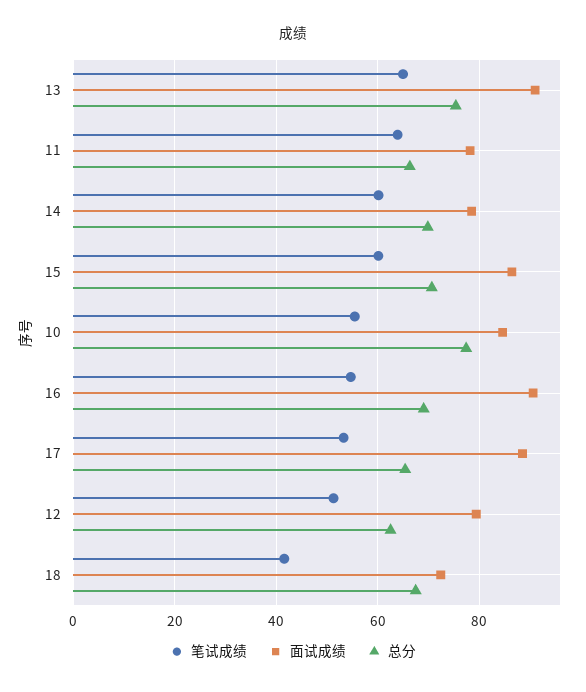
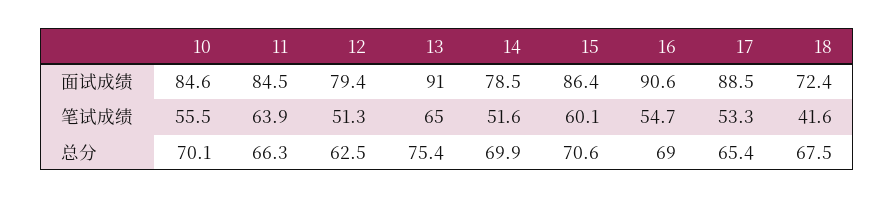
  {
    "笔试成绩": {
      "13": 65,
      "11": 63.9,
-     "14": 60,
+     "14": 51.6,
      "15": 60.1,
      "10": 55.5,
      "16": 54.7,
      "17": 53.3,
      "12": 51.3,
      "18": 41.6
    },
    "面试成绩": {
      "13": 91,
-     "11": 78,
+     "11": 84.5,
      "14": 78.5,
      "15": 86.4,
      "10": 84.6,
      "16": 90.6,
      "17": 88.5,
      "12": 79.4,
      "18": 72.4
    },
    "总分": {
      "13": 75.4,
      "11": 66.3,
      "14": 69.9,
      "15": 70.6,
-     "10": 78,
+     "10": 70.1,
      "16": 69,
      "17": 65.4,
      "12": 62.5,
      "18": 67.5
    }
  }

